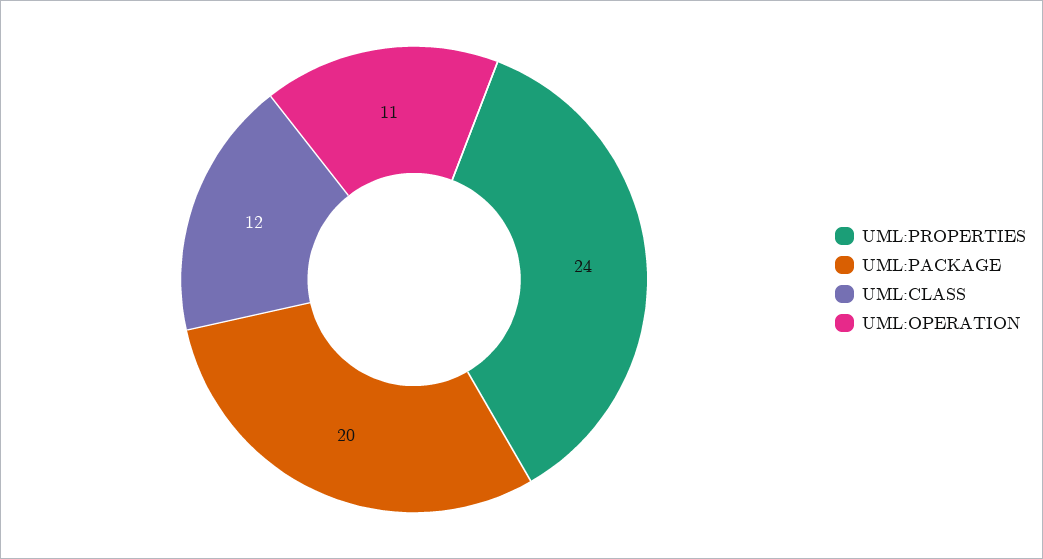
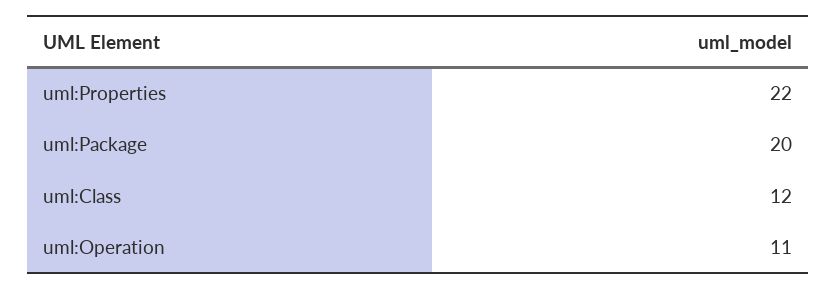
  {
-   "UML:PROPERTIES": 24,
+   "UML:PROPERTIES": 22,
    "UML:PACKAGE": 20,
    "UML:CLASS": 12,
    "UML:OPERATION": 11
  }

